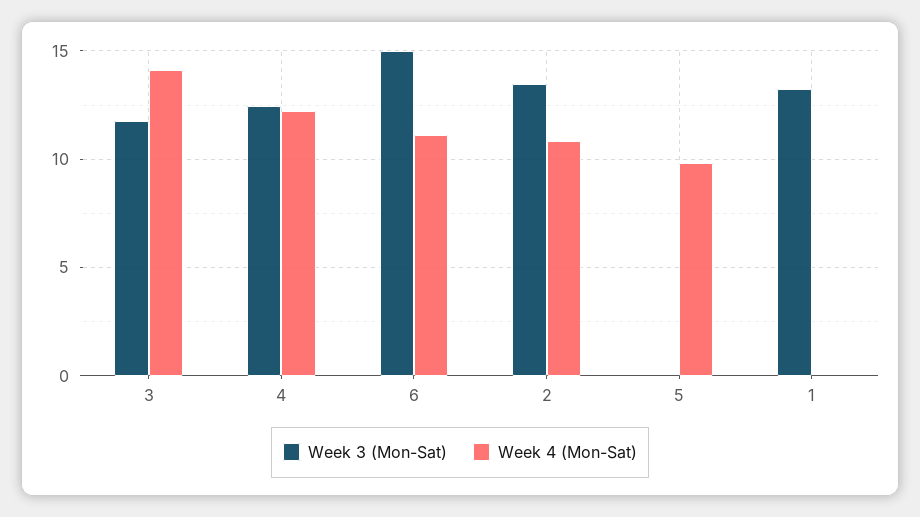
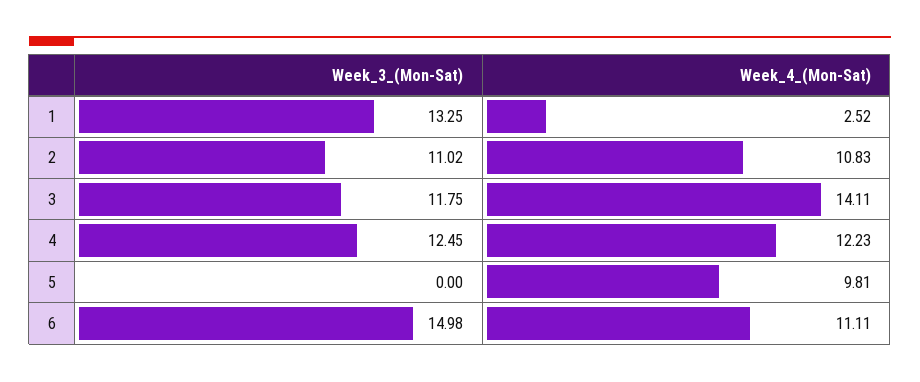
  {
    "Week 3 (Mon-Sat)": {
      "3": 11.75,
      "4": 12.45,
      "6": 14.98,
-     "2": 13.5,
+     "2": 11.02,
      "5": 0,
      "1": 13.25
    },
    "Week 4 (Mon-Sat)": {
      "3": 14.11,
      "4": 12.23,
      "6": 11.11,
      "2": 10.83,
      "5": 9.81,
-     "1": 0
+     "1": 2.52
    }
  }

